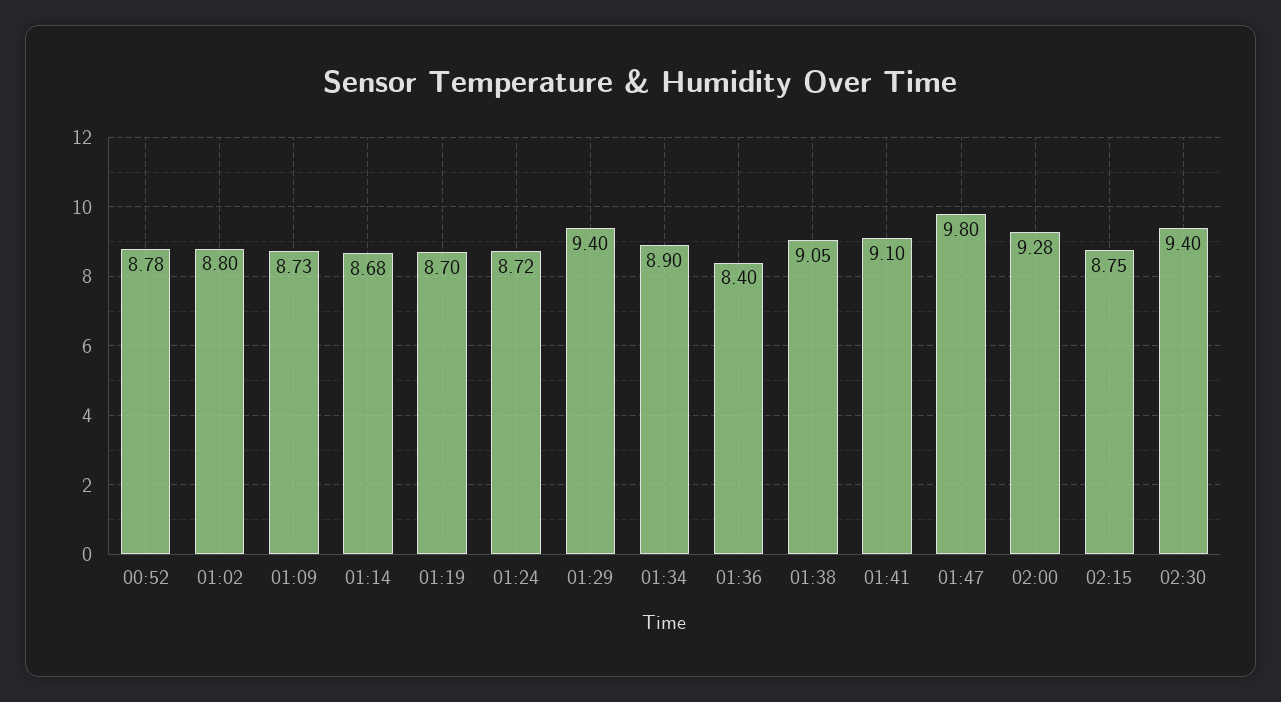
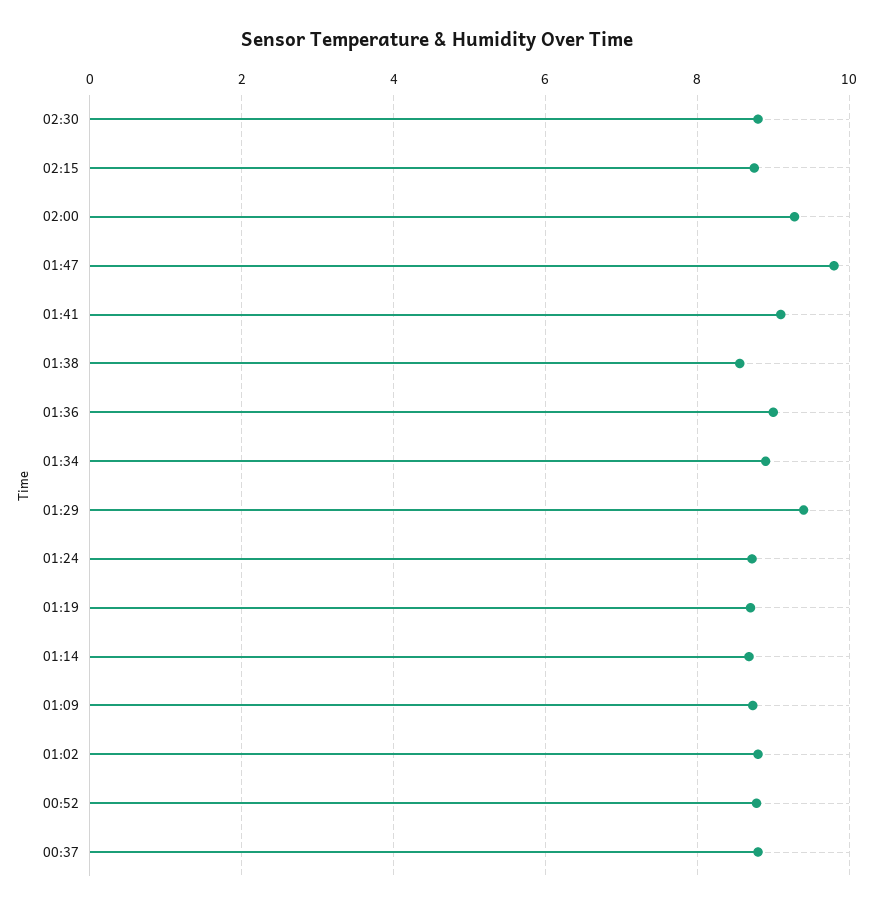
  {
    "00:52": 8.78,
    "01:02": 8.8,
    "01:09": 8.73,
    "01:14": 8.68,
    "01:19": 8.7,
    "01:24": 8.72,
    "01:29": 9.4,
    "01:34": 8.9,
-   "01:36": 8.4,
+   "01:36": 9,
-   "01:38": 9.05,
+   "01:38": 8.6,
    "01:41": 9.1,
    "01:47": 9.8,
    "02:00": 9.28,
    "02:15": 8.75,
-   "02:30": 9.4
+   "02:30": 8.8,
+   "00:37": 8.8
  }

